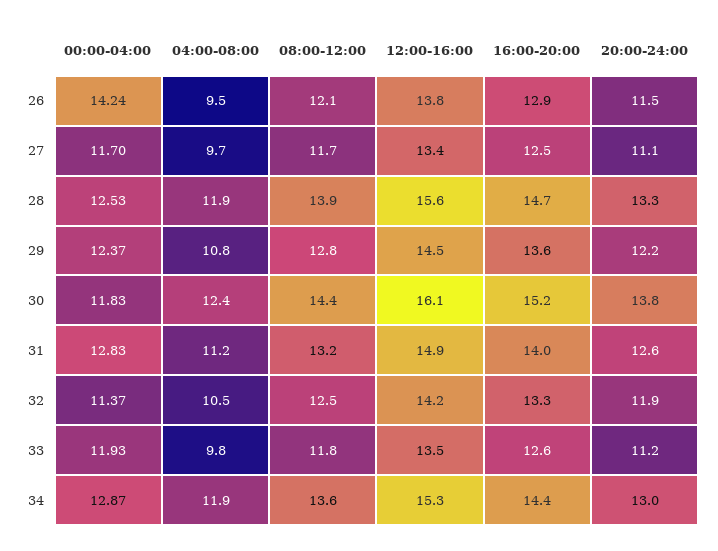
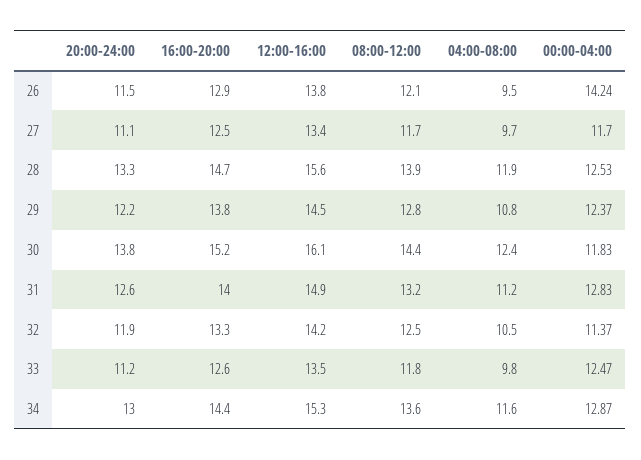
  {
    "00:00-04:00": {
      "26": 14.24,
      "27": 11.7,
      "28": 12.53,
      "29": 12.37,
      "30": 11.83,
      "31": 12.83,
      "32": 11.37,
-     "33": 11.93,
+     "33": 12.47,
      "34": 12.87
    },
    "04:00-08:00": {
      "26": 9.5,
      "27": 9.7,
      "28": 11.9,
      "29": 10.8,
      "30": 12.4,
      "31": 11.2,
      "32": 10.5,
      "33": 9.8,
-     "34": 11.9
+     "34": 11.6
    },
    "08:00-12:00": {
      "26": 12.1,
      "27": 11.7,
      "28": 13.9,
      "29": 12.8,
      "30": 14.4,
      "31": 13.2,
      "32": 12.5,
      "33": 11.8,
      "34": 13.6
    },
    "12:00-16:00": {
      "26": 13.8,
      "27": 13.4,
      "28": 15.6,
      "29": 14.5,
      "30": 16.1,
      "31": 14.9,
      "32": 14.2,
      "33": 13.5,
      "34": 15.3
    },
    "16:00-20:00": {
      "26": 12.9,
      "27": 12.5,
      "28": 14.7,
-     "29": 13.6,
+     "29": 13.8,
      "30": 15.2,
      "31": 14,
      "32": 13.3,
      "33": 12.6,
      "34": 14.4
    },
    "20:00-24:00": {
      "26": 11.5,
      "27": 11.1,
      "28": 13.3,
      "29": 12.2,
      "30": 13.8,
      "31": 12.6,
      "32": 11.9,
      "33": 11.2,
      "34": 13
    }
  }

